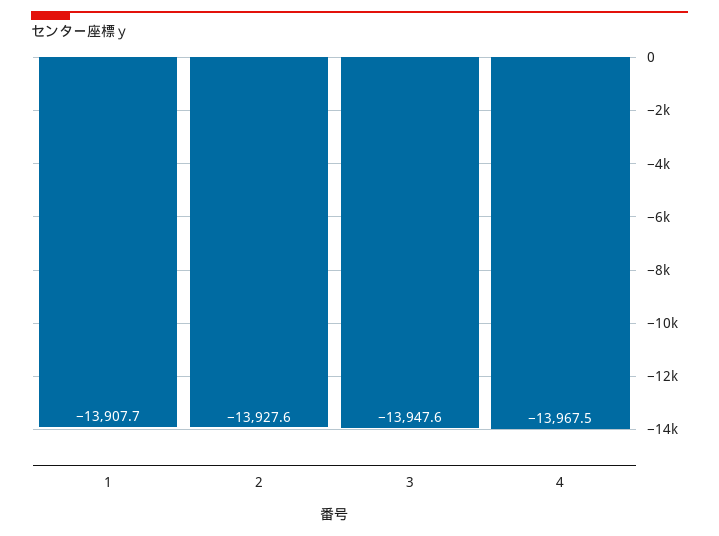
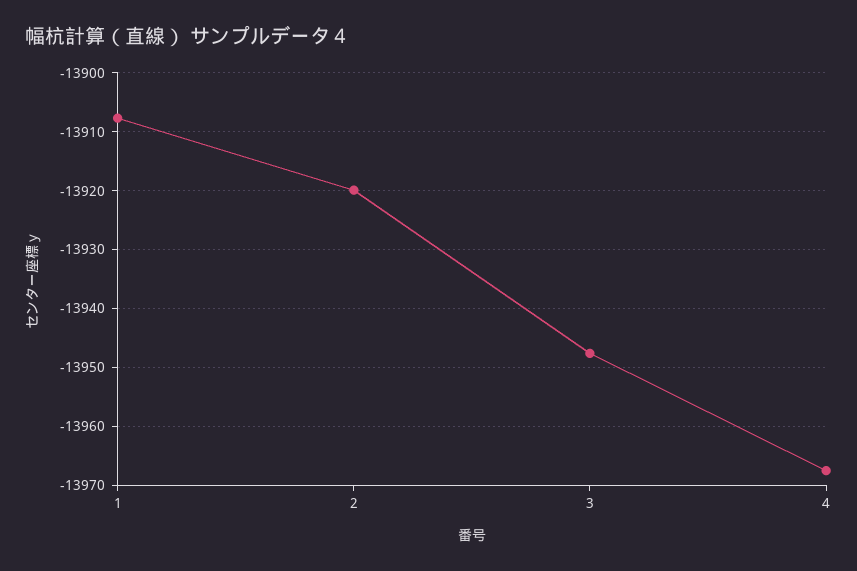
  {
    "1": -13907.7,
-   "2": -13927.6,
+   "2": -13920,
    "3": -13947.6,
    "4": -13967.5
  }

